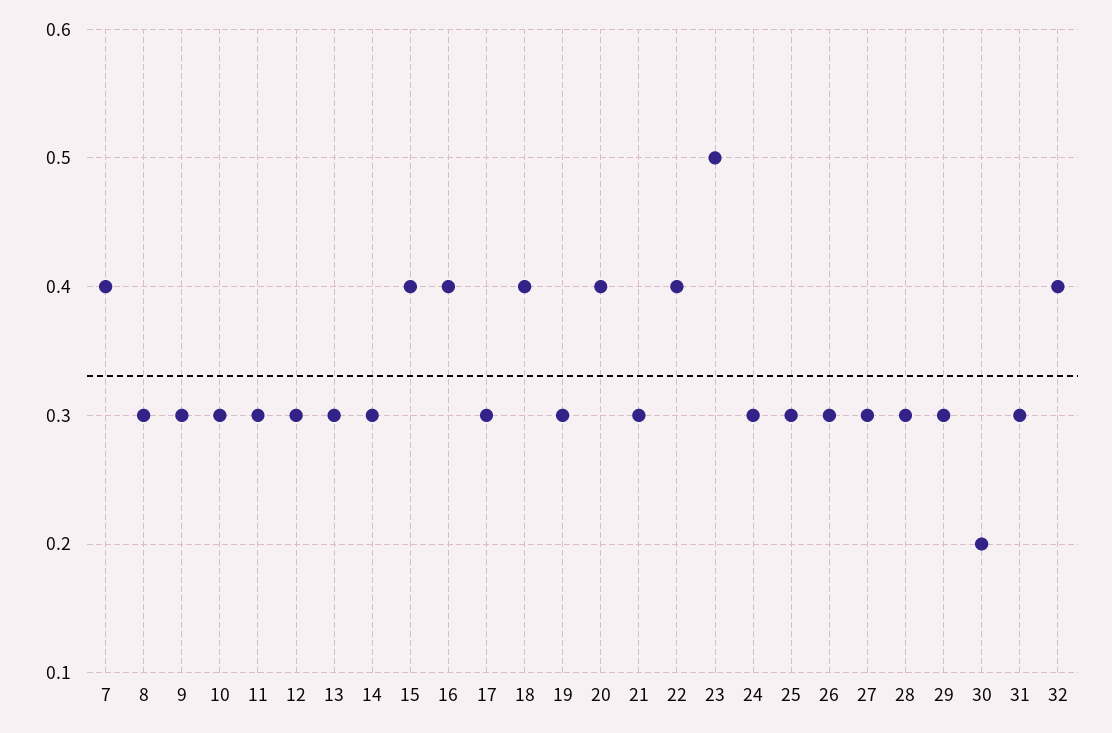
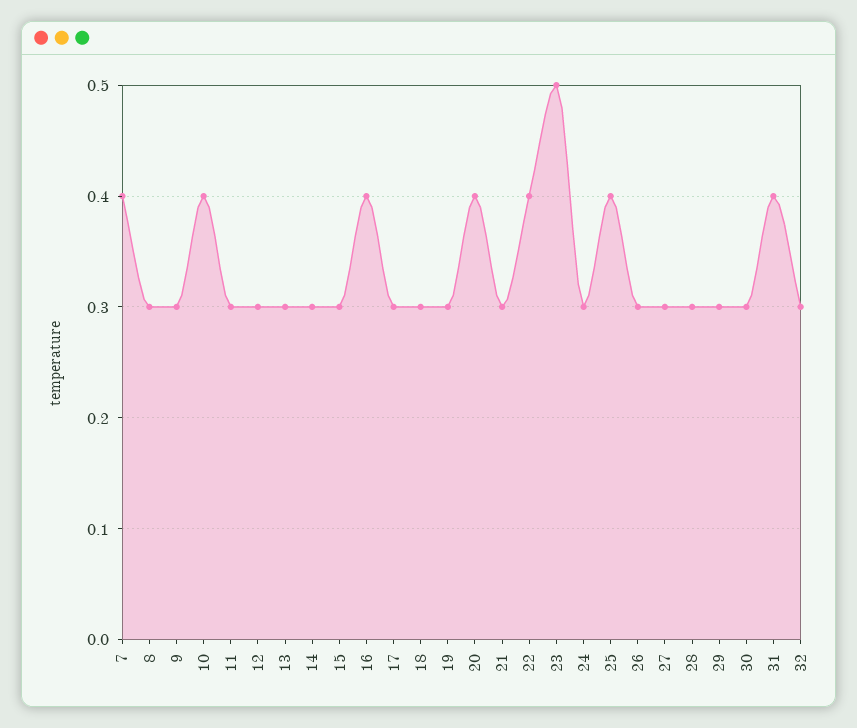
  {
    "7": 0.4,
    "8": 0.3,
    "9": 0.3,
-   "10": 0.3,
+   "10": 0.4,
    "11": 0.3,
    "12": 0.3,
    "13": 0.3,
    "14": 0.3,
-   "15": 0.4,
+   "15": 0.3,
    "16": 0.4,
    "17": 0.3,
-   "18": 0.4,
+   "18": 0.3,
    "19": 0.3,
    "20": 0.4,
    "21": 0.3,
    "22": 0.4,
    "23": 0.5,
    "24": 0.3,
-   "25": 0.3,
+   "25": 0.4,
    "26": 0.3,
    "27": 0.3,
    "28": 0.3,
    "29": 0.3,
-   "30": 0.2,
+   "30": 0.3,
-   "31": 0.3,
+   "31": 0.4,
-   "32": 0.4
+   "32": 0.3
  }

